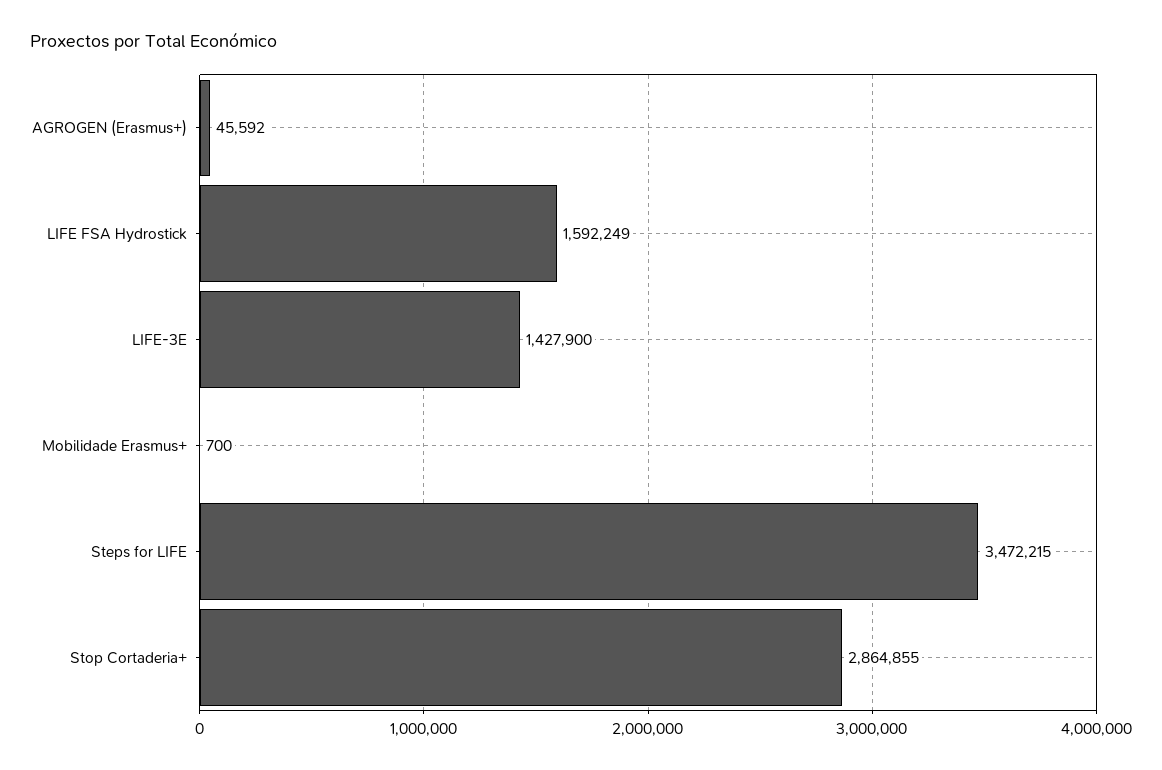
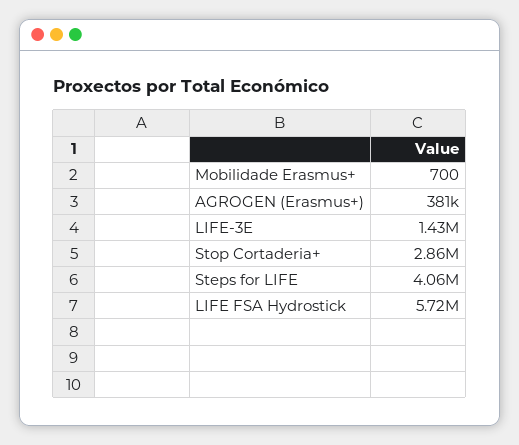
  {
-   "AGROGEN (Erasmus+)": 45592,
+   "AGROGEN (Erasmus+)": 381000,
-   "LIFE FSA Hydrostick": 1592249,
+   "LIFE FSA Hydrostick": 5720000,
    "LIFE-3E": 1427900,
    "Mobilidade Erasmus+": 700,
-   "Steps for LIFE": 3472215,
+   "Steps for LIFE": 4060000,
    "Stop Cortaderia+": 2864855
  }

